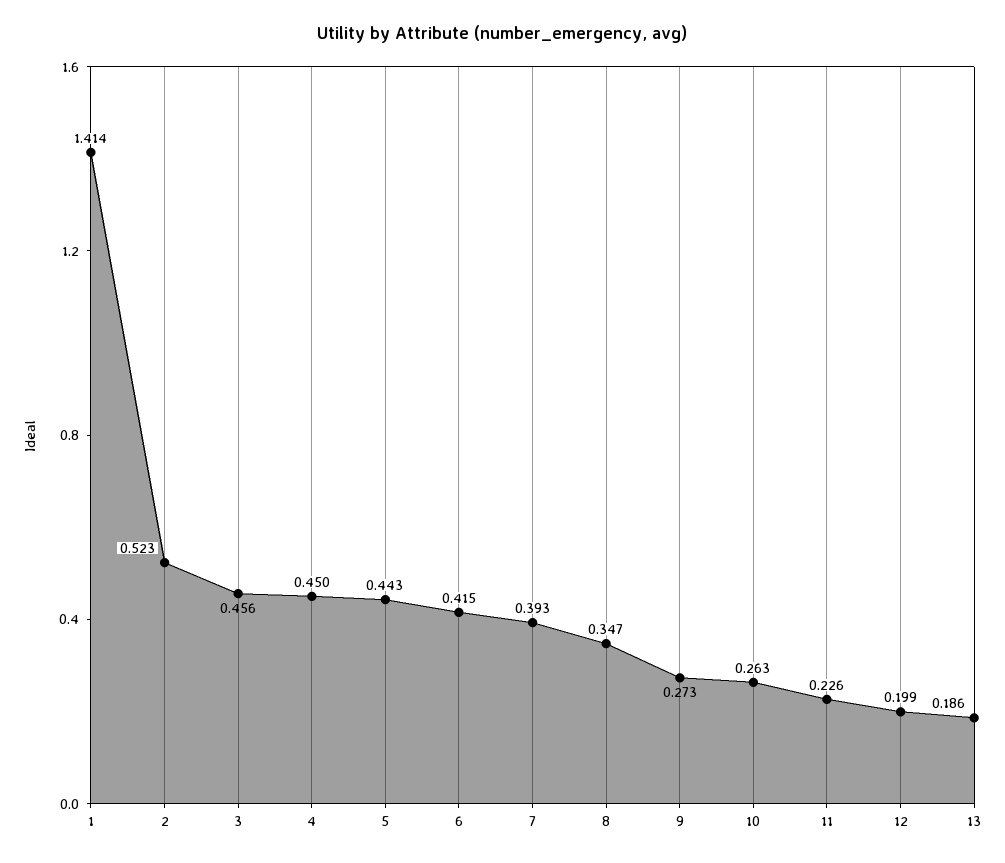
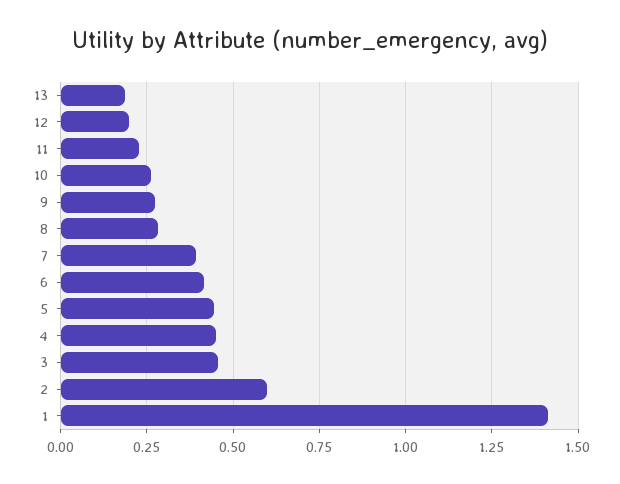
  {
    "1": 1.414,
-   "2": 0.523,
+   "2": 0.6,
    "3": 0.456,
    "4": 0.45,
    "5": 0.443,
    "6": 0.415,
    "7": 0.393,
-   "8": 0.347,
+   "8": 0.275,
    "9": 0.273,
    "10": 0.263,
    "11": 0.226,
    "12": 0.199,
    "13": 0.186
  }

